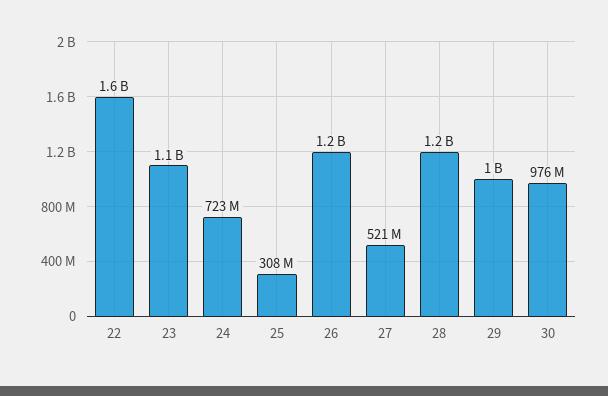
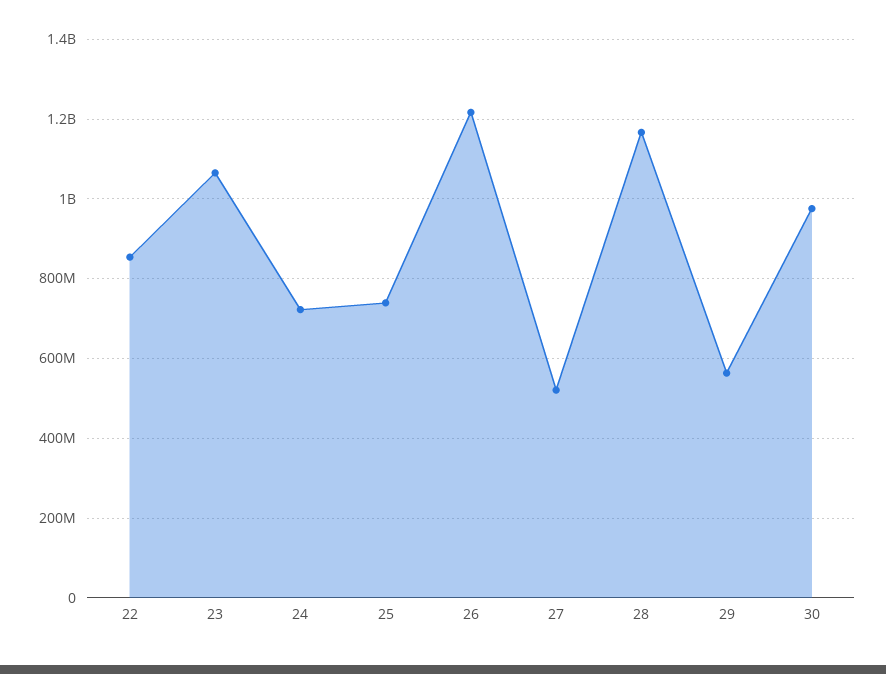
  {
-   "22": 1600000000,
+   "22": 860000000,
    "23": 1100000000,
    "24": 723000000,
-   "25": 308000000,
+   "25": 740000000,
    "26": 1200000000,
    "27": 521000000,
    "28": 1200000000,
-   "29": 1000000000,
+   "29": 560000000,
    "30": 976000000
  }

